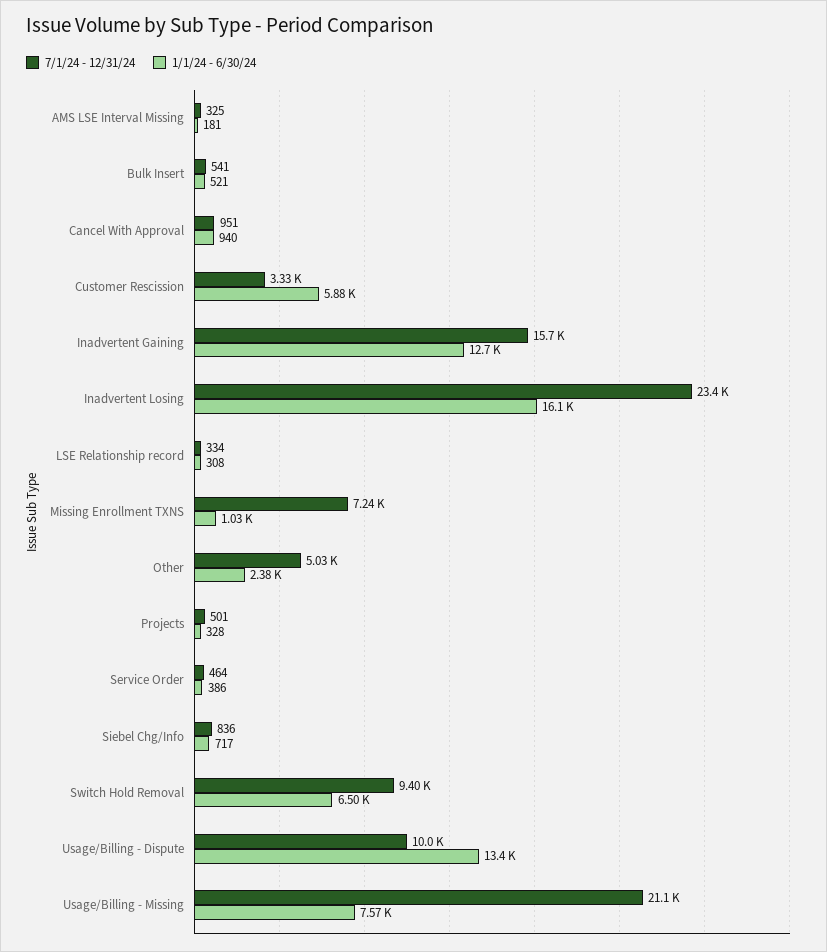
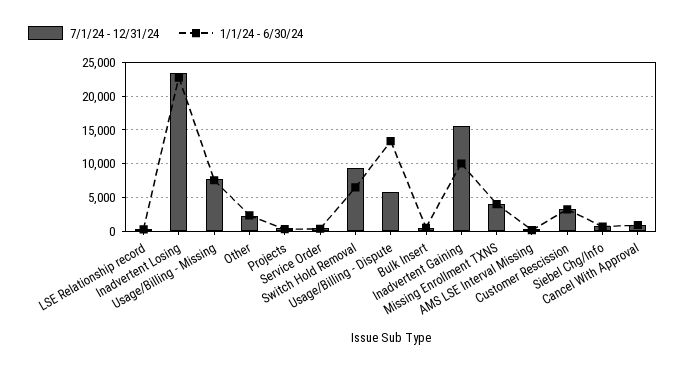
  {
    "7/1/24 - 12/31/24": {
      "AMS LSE Interval Missing": 325,
      "Bulk Insert": 541,
      "Cancel With Approval": 951,
      "Customer Rescission": 3330,
      "Inadvertent Gaining": 15700,
      "Inadvertent Losing": 23400,
      "LSE Relationship record": 334,
-     "Missing Enrollment TXNS": 7240,
+     "Missing Enrollment TXNS": 4000,
-     "Other": 5030,
+     "Other": 2000,
      "Projects": 501,
      "Service Order": 464,
      "Siebel Chg/Info": 836,
      "Switch Hold Removal": 9400,
-     "Usage/Billing - Dispute": 10000,
+     "Usage/Billing - Dispute": 6000,
-     "Usage/Billing - Missing": 21100
+     "Usage/Billing - Missing": 8000
    },
    "1/1/24 - 6/30/24": {
      "AMS LSE Interval Missing": 181,
      "Bulk Insert": 521,
      "Cancel With Approval": 940,
-     "Customer Rescission": 5880,
+     "Customer Rescission": 3000,
-     "Inadvertent Gaining": 12700,
+     "Inadvertent Gaining": 10000,
-     "Inadvertent Losing": 16100,
+     "Inadvertent Losing": 23000,
      "LSE Relationship record": 308,
-     "Missing Enrollment TXNS": 1030,
+     "Missing Enrollment TXNS": 4000,
      "Other": 2380,
      "Projects": 328,
      "Service Order": 386,
      "Siebel Chg/Info": 717,
      "Switch Hold Removal": 6500,
      "Usage/Billing - Dispute": 13400,
      "Usage/Billing - Missing": 7570
    }
  }

